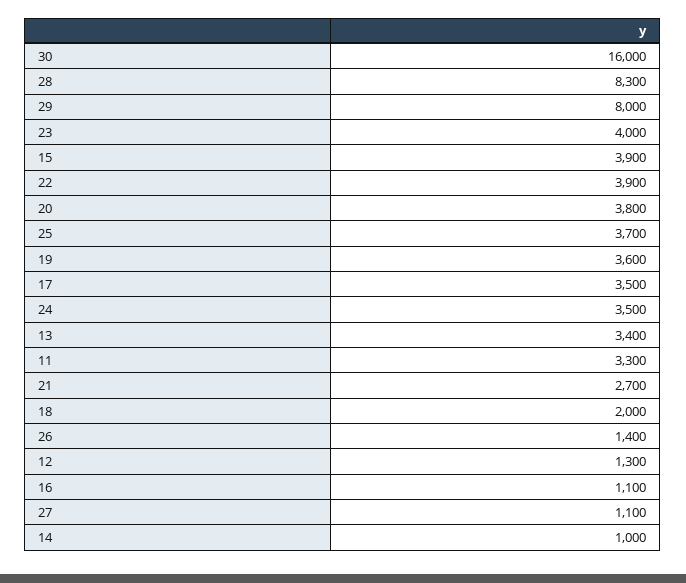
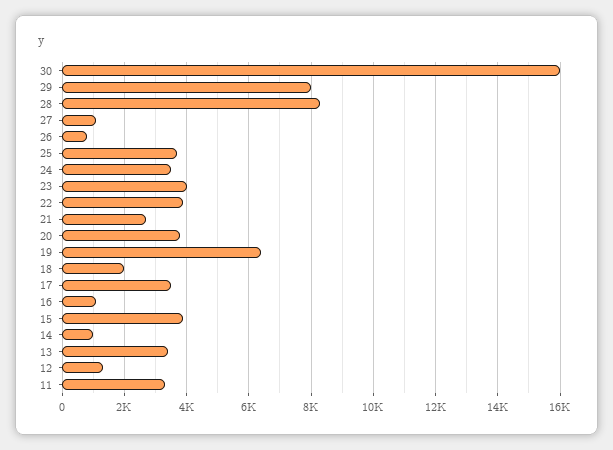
  {
    "30": 16000,
    "28": 8300,
    "29": 8000,
    "23": 4000,
    "15": 3900,
    "22": 3900,
    "20": 3800,
    "25": 3700,
-   "19": 3600,
+   "19": 6400,
    "17": 3500,
    "24": 3500,
    "13": 3400,
    "11": 3300,
    "21": 2700,
    "18": 2000,
-   "26": 1400,
+   "26": 800,
    "12": 1300,
    "16": 1100,
    "27": 1100,
    "14": 1000
  }

